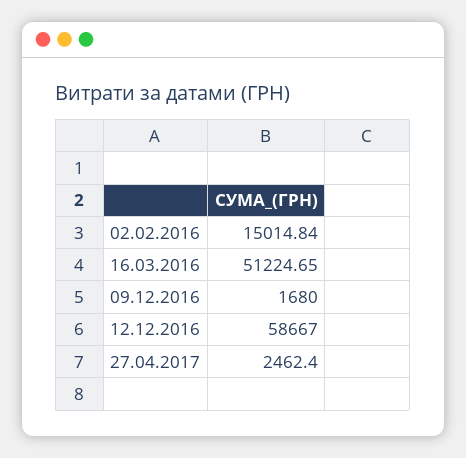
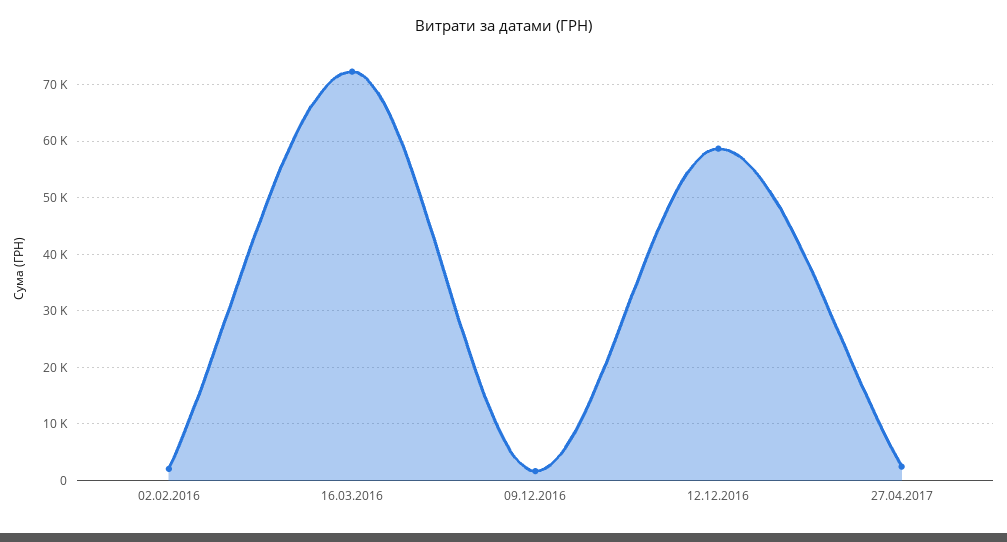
  {
-   "02.02.2016": 15014.84,
+   "02.02.2016": 2000,
-   "16.03.2016": 51224.65,
+   "16.03.2016": 72000,
    "09.12.2016": 1680,
    "12.12.2016": 58667,
    "27.04.2017": 2462.4
  }

